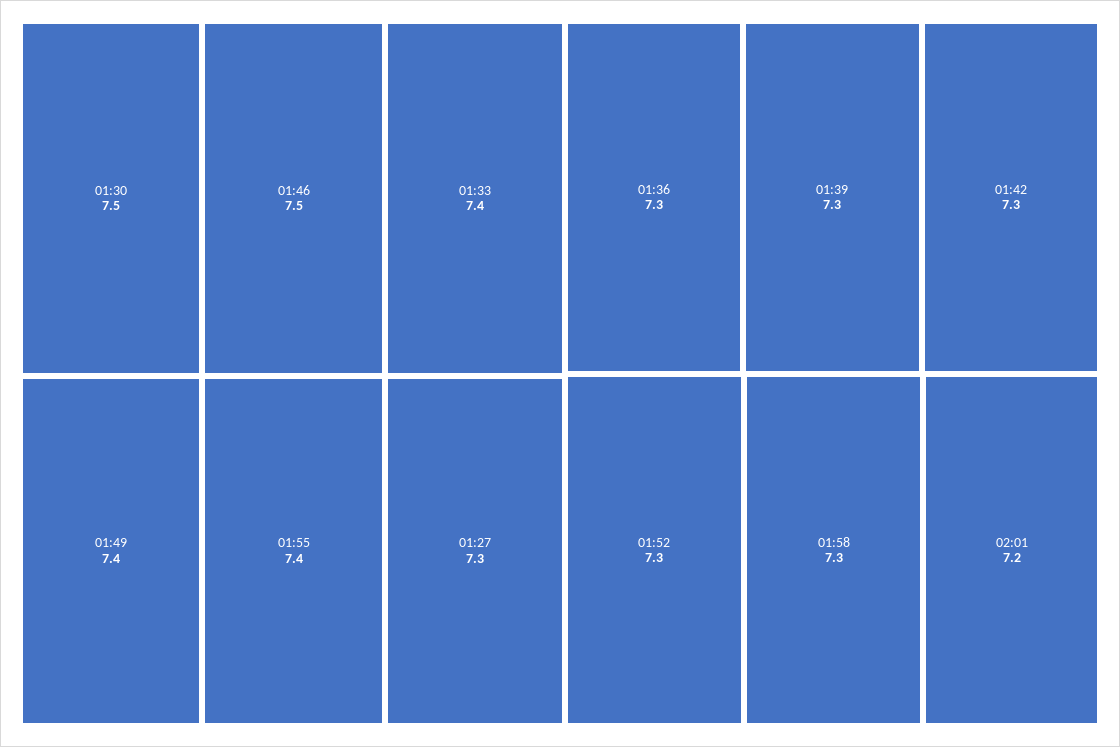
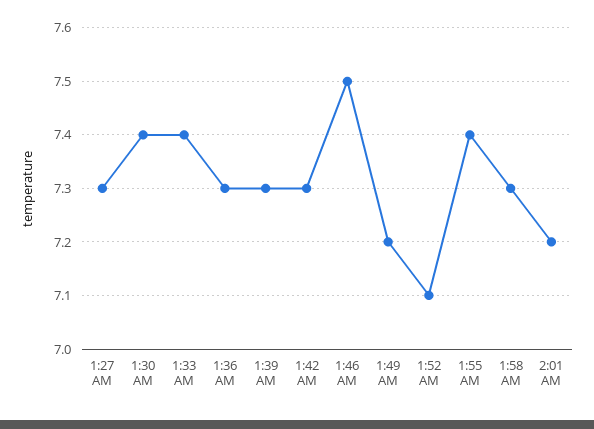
  {
-   "01:30": 7.5,
+   "01:30": 7.4,
    "01:46": 7.5,
    "01:33": 7.4,
-   "01:49": 7.4,
+   "01:49": 7.2,
    "01:55": 7.4,
    "01:27": 7.3,
    "01:36": 7.3,
    "01:39": 7.3,
    "01:42": 7.3,
-   "01:52": 7.3,
+   "01:52": 7.1,
    "01:58": 7.3,
    "02:01": 7.2
  }

